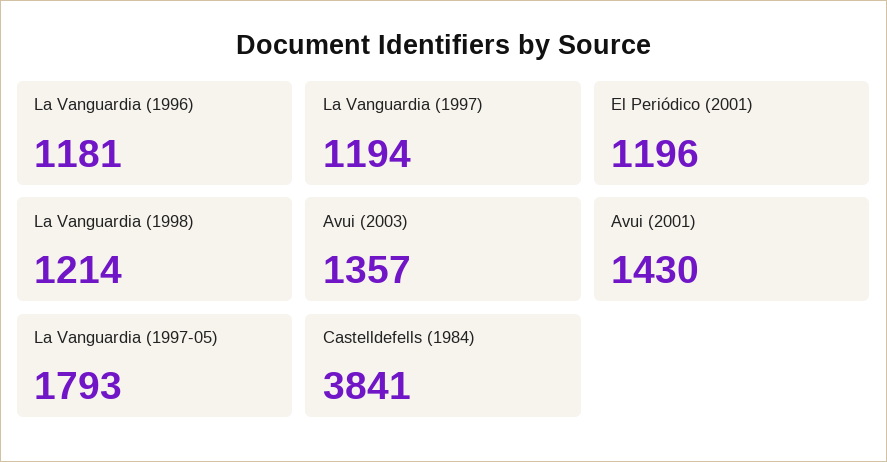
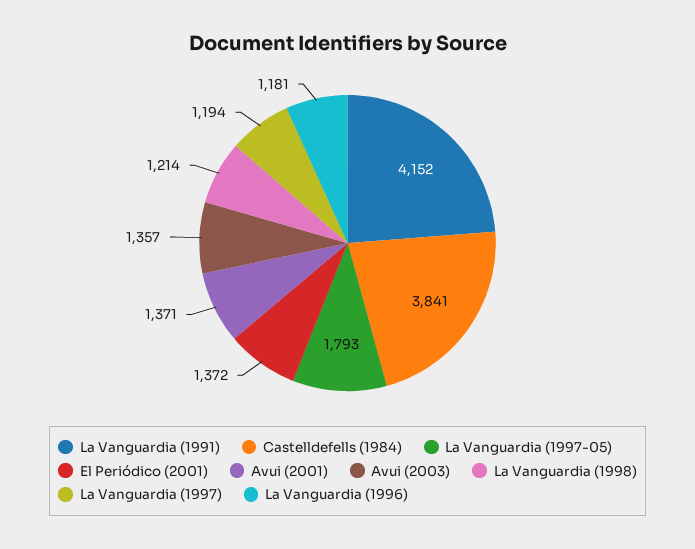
  {
    "La Vanguardia (1996)": 1181,
    "La Vanguardia (1997)": 1194,
-   "El Periódico (2001)": 1196,
+   "El Periódico (2001)": 1372,
    "La Vanguardia (1998)": 1214,
    "Avui (2003)": 1357,
-   "Avui (2001)": 1430,
+   "Avui (2001)": 1371,
    "La Vanguardia (1997-05)": 1793,
-   "Castelldefells (1984)": 3841
+   "Castelldefells (1984)": 3841,
+   "La Vanguardia (1991)": 4152
  }

